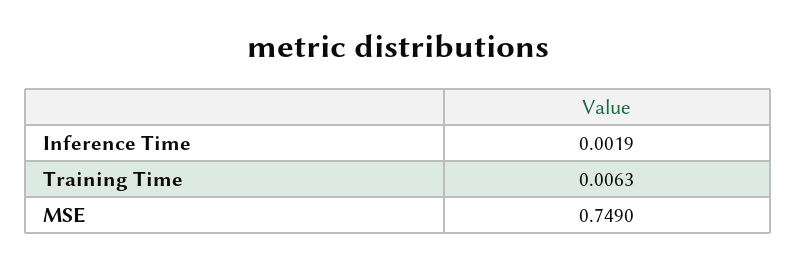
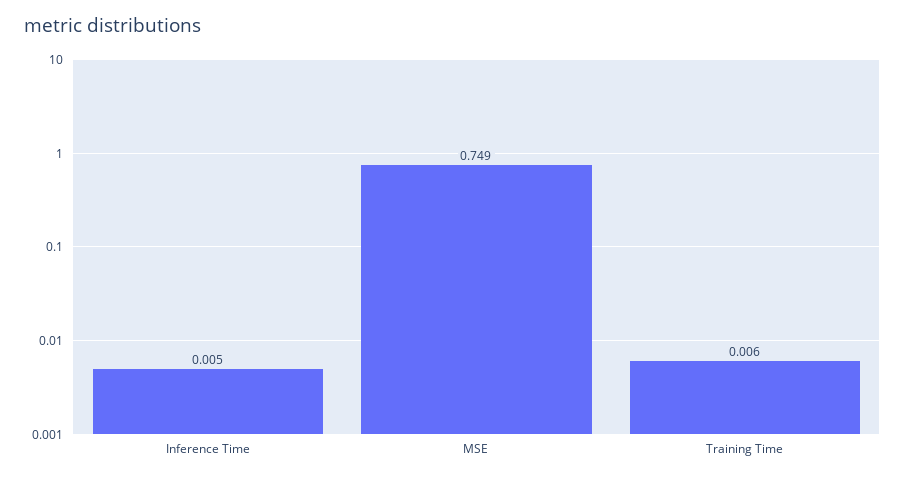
  {
-   "Inference Time": 0.0019,
+   "Inference Time": 0.005,
    "Training Time": 0.0063,
    "MSE": 0.749
  }

